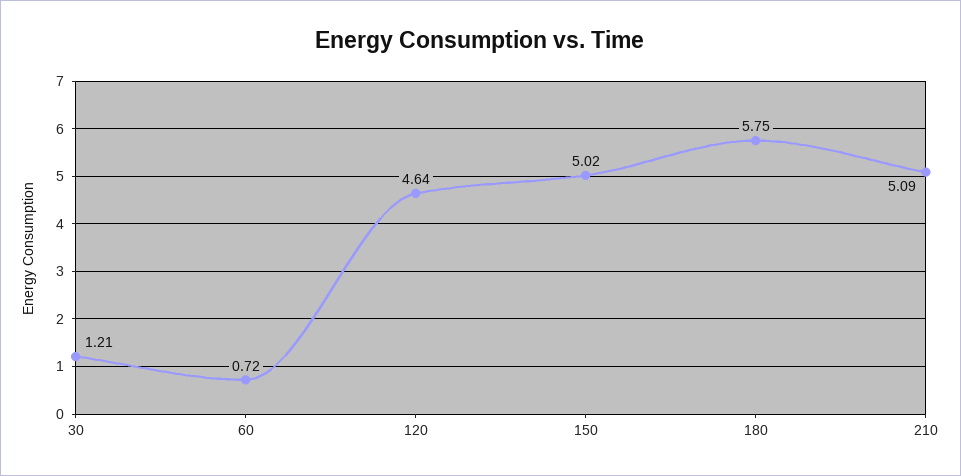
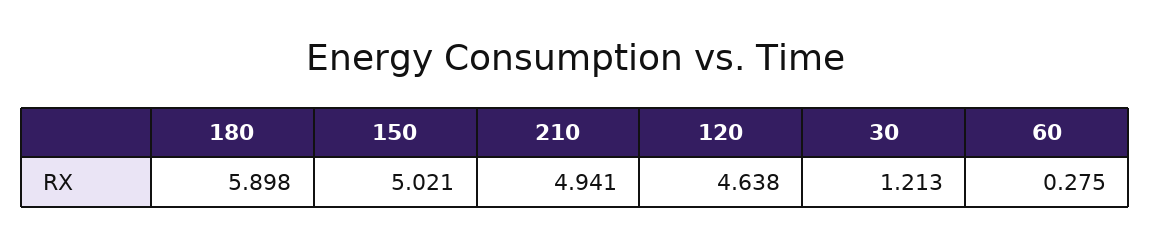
  {
    "30": 1.213,
-   "60": 0.72,
+   "60": 0.275,
    "120": 4.638,
    "150": 5.021,
-   "180": 5.75,
+   "180": 5.898,
-   "210": 5.09
+   "210": 4.941
  }

